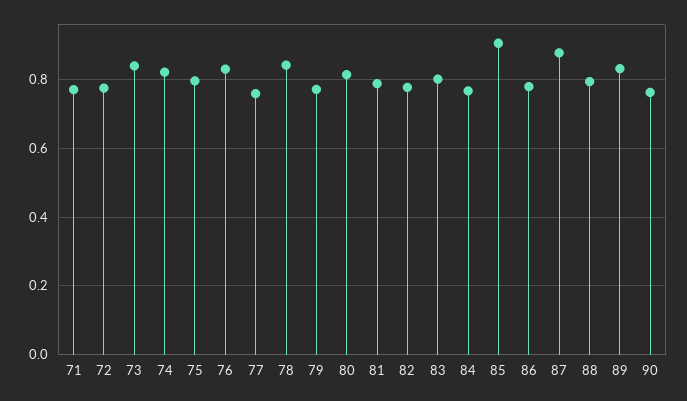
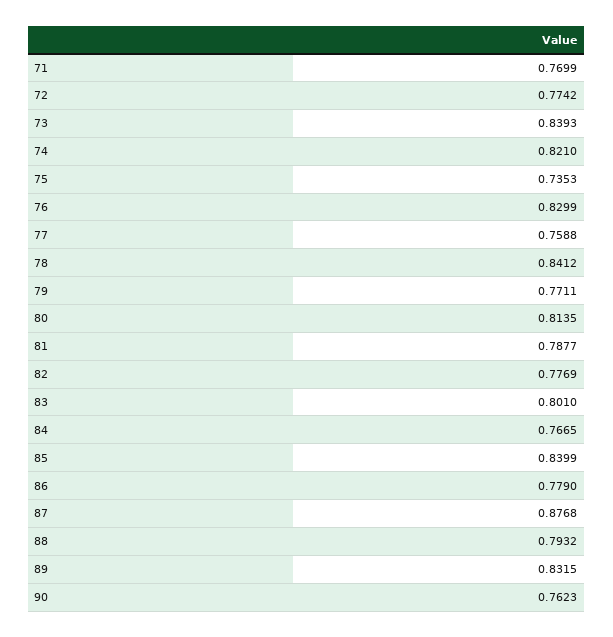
  {
    "71": 0.7699,
    "72": 0.7742,
    "73": 0.8393,
    "74": 0.821,
-   "75": 0.8,
+   "75": 0.7353,
    "76": 0.8299,
    "77": 0.7588,
    "78": 0.8412,
    "79": 0.7711,
    "80": 0.8135,
    "81": 0.7877,
    "82": 0.7769,
    "83": 0.801,
    "84": 0.7665,
-   "85": 0.9,
+   "85": 0.8399,
    "86": 0.779,
    "87": 0.8768,
    "88": 0.7932,
    "89": 0.8315,
    "90": 0.7623
  }

